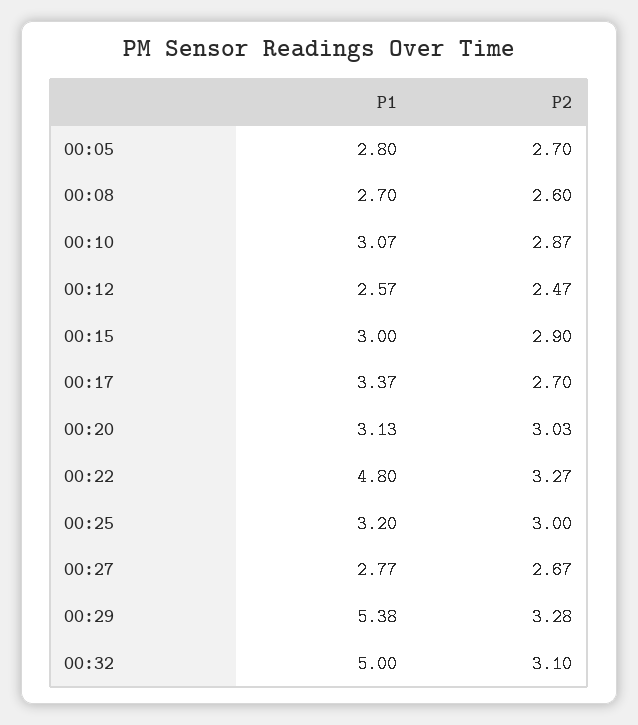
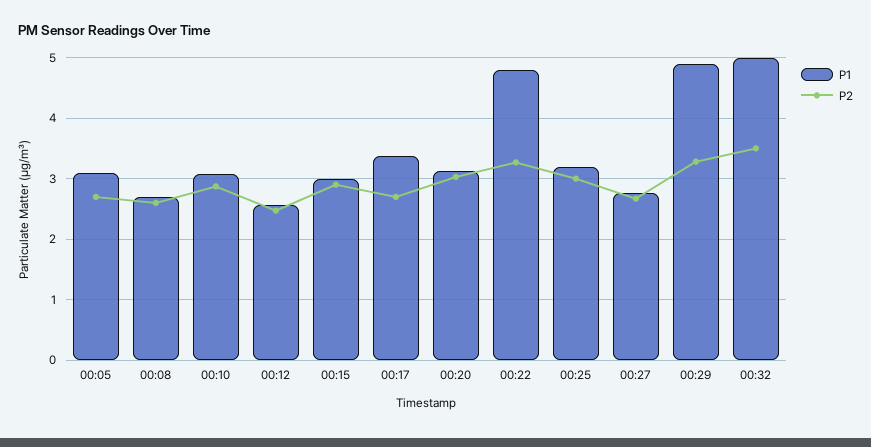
  {
    "P1": {
-     "00:05": 2.8,
+     "00:05": 3.1,
      "00:08": 2.7,
      "00:10": 3.07,
      "00:12": 2.57,
      "00:15": 3,
      "00:17": 3.37,
      "00:20": 3.13,
      "00:22": 4.8,
      "00:25": 3.2,
      "00:27": 2.77,
-     "00:29": 5.38,
+     "00:29": 4.9,
      "00:32": 5
    },
    "P2": {
      "00:05": 2.7,
      "00:08": 2.6,
      "00:10": 2.87,
      "00:12": 2.47,
      "00:15": 2.9,
      "00:17": 2.7,
      "00:20": 3.03,
      "00:22": 3.27,
      "00:25": 3,
      "00:27": 2.67,
      "00:29": 3.28,
-     "00:32": 3.1
+     "00:32": 3.5
    }
  }

